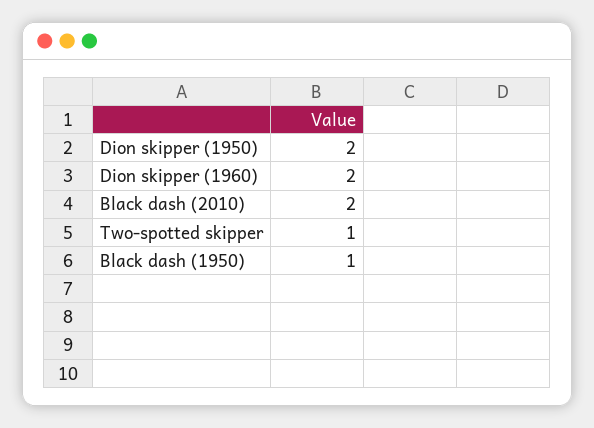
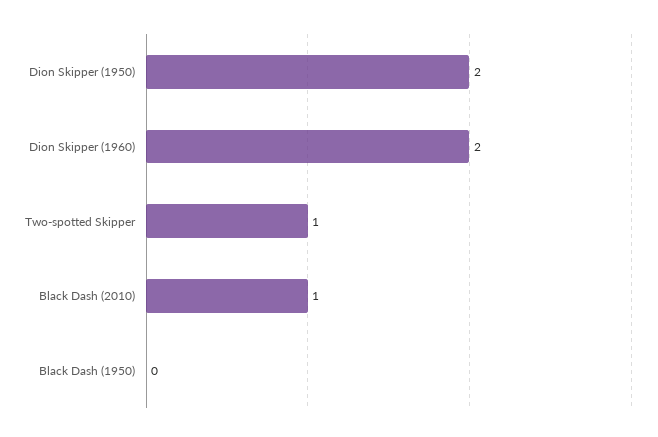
  {
    "Dion skipper (1950)": 2,
    "Dion skipper (1960)": 2,
-   "Black dash (2010)": 2,
+   "Black dash (2010)": 1,
    "Two-spotted skipper": 1,
-   "Black dash (1950)": 1
+   "Black dash (1950)": 0
  }

